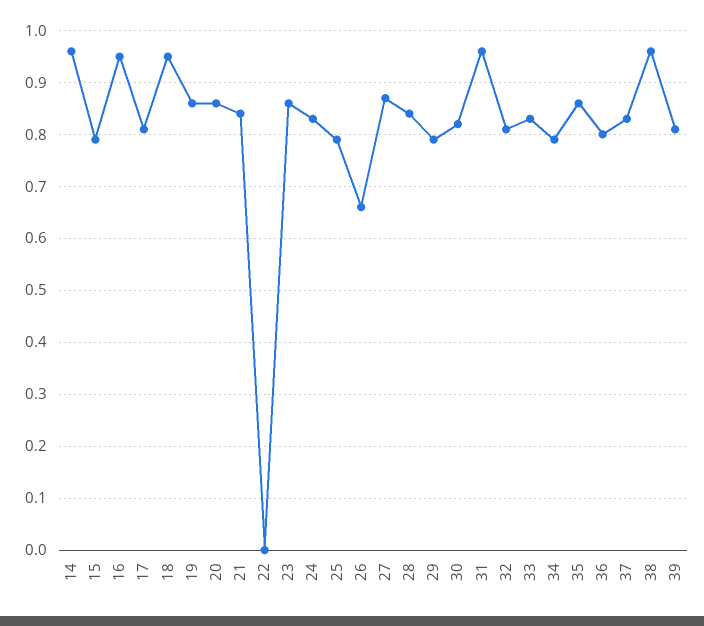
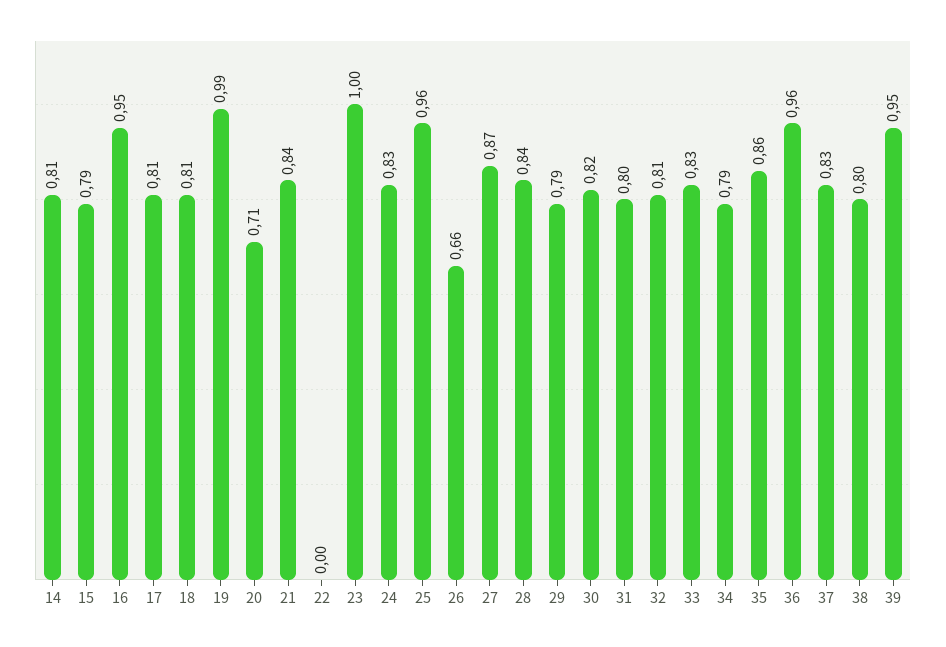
  {
-   "14": 0.95,
+   "14": 0.81,
    "15": 0.79,
    "16": 0.95,
    "17": 0.81,
-   "18": 0.95,
+   "18": 0.81,
-   "19": 0.85,
+   "19": 0.99,
-   "20": 0.85,
+   "20": 0.71,
    "21": 0.84,
    "22": 0,
-   "23": 0.85,
+   "23": 1,
    "24": 0.83,
-   "25": 0.8,
+   "25": 0.96,
    "26": 0.66,
    "27": 0.87,
    "28": 0.84,
    "29": 0.79,
    "30": 0.82,
-   "31": 0.95,
+   "31": 0.8,
    "32": 0.81,
    "33": 0.83,
    "34": 0.79,
    "35": 0.86,
-   "36": 0.8,
+   "36": 0.96,
    "37": 0.83,
-   "38": 0.95,
+   "38": 0.8,
-   "39": 0.8
+   "39": 0.95
  }

